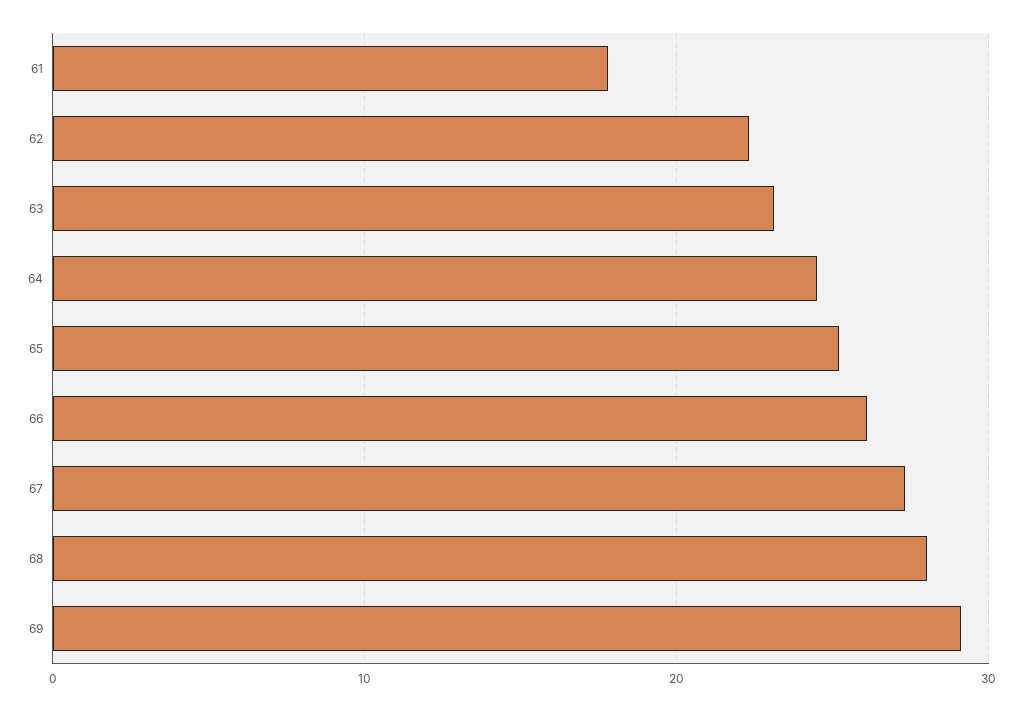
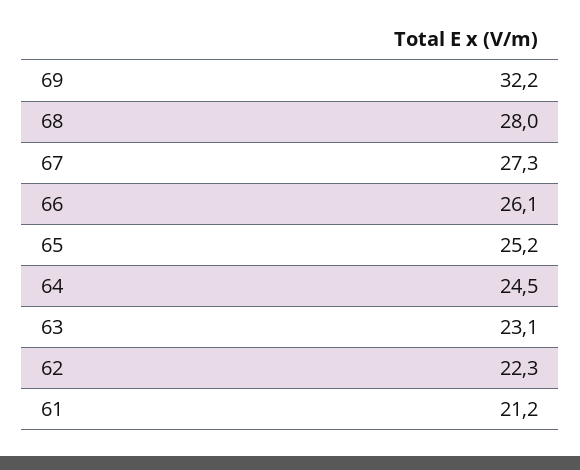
  {
-   "61": 18,
+   "61": 21.2,
    "62": 22.3,
    "63": 23.1,
    "64": 24.5,
    "65": 25.2,
    "66": 26.1,
    "67": 27.3,
    "68": 28,
-   "69": 29
+   "69": 32.2
  }

